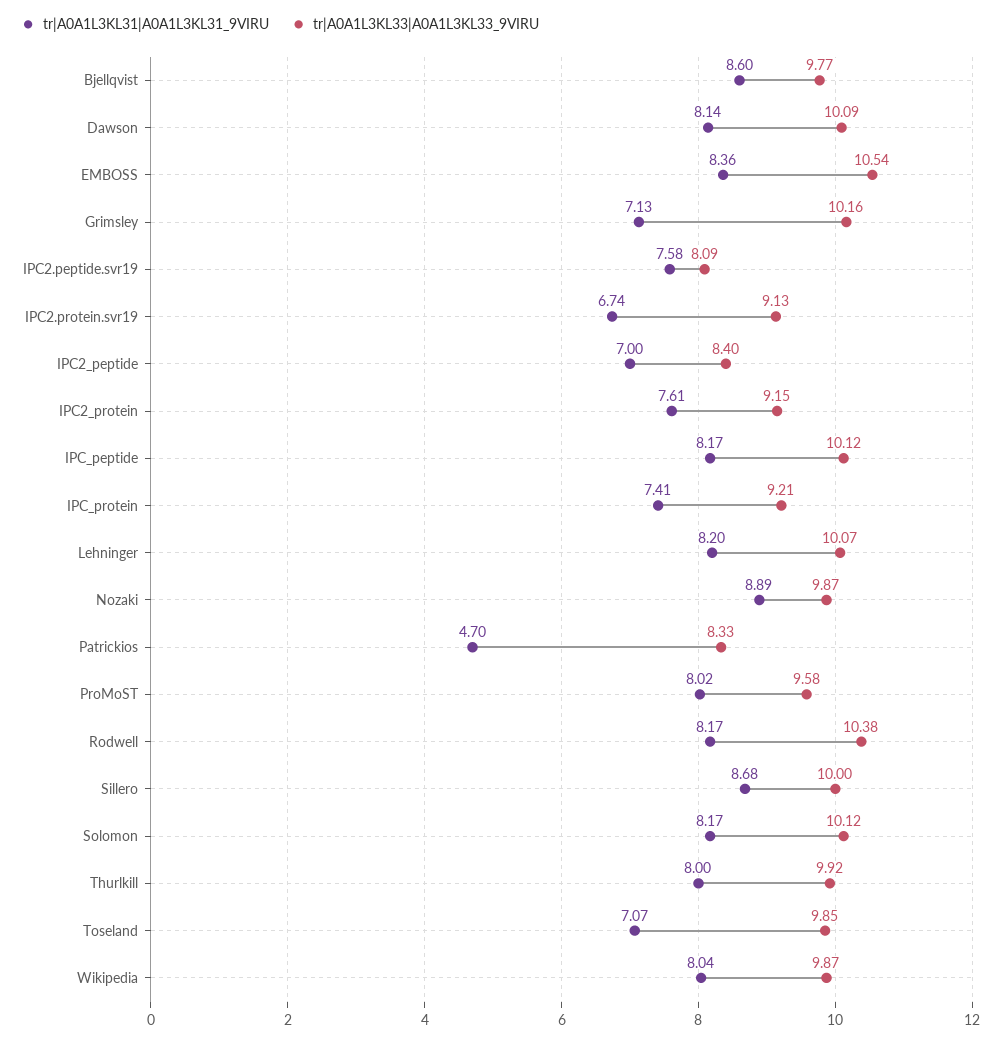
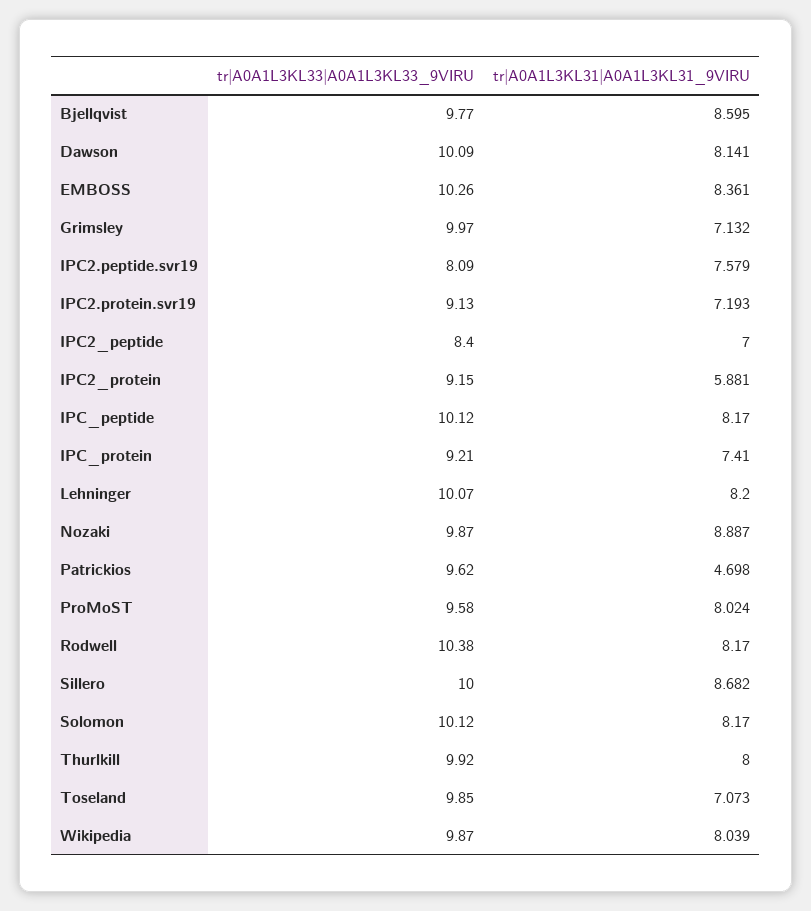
  {
    "tr|A0A1L3KL31|A0A1L3KL31_9VIRU": {
      "Bjellqvist": 8.595,
      "Dawson": 8.141,
      "EMBOSS": 8.361,
      "Grimsley": 7.132,
      "IPC2.peptide.svr19": 7.579,
-     "IPC2.protein.svr19": 6.74,
+     "IPC2.protein.svr19": 7.193,
      "IPC2_peptide": 7,
-     "IPC2_protein": 7.61,
+     "IPC2_protein": 5.881,
      "IPC_peptide": 8.17,
      "IPC_protein": 7.41,
      "Lehninger": 8.2,
      "Nozaki": 8.887,
      "Patrickios": 4.698,
      "ProMoST": 8.024,
      "Rodwell": 8.17,
      "Sillero": 8.682,
      "Solomon": 8.17,
      "Thurlkill": 8,
      "Toseland": 7.073,
      "Wikipedia": 8.039
    },
    "tr|A0A1L3KL33|A0A1L3KL33_9VIRU": {
      "Bjellqvist": 9.77,
      "Dawson": 10.09,
-     "EMBOSS": 10.54,
+     "EMBOSS": 10.26,
-     "Grimsley": 10.16,
+     "Grimsley": 9.97,
      "IPC2.peptide.svr19": 8.09,
      "IPC2.protein.svr19": 9.13,
      "IPC2_peptide": 8.4,
      "IPC2_protein": 9.15,
      "IPC_peptide": 10.12,
      "IPC_protein": 9.21,
      "Lehninger": 10.07,
      "Nozaki": 9.87,
-     "Patrickios": 8.33,
+     "Patrickios": 9.62,
      "ProMoST": 9.58,
      "Rodwell": 10.38,
      "Sillero": 10,
      "Solomon": 10.12,
      "Thurlkill": 9.92,
      "Toseland": 9.85,
      "Wikipedia": 9.87
    }
  }

